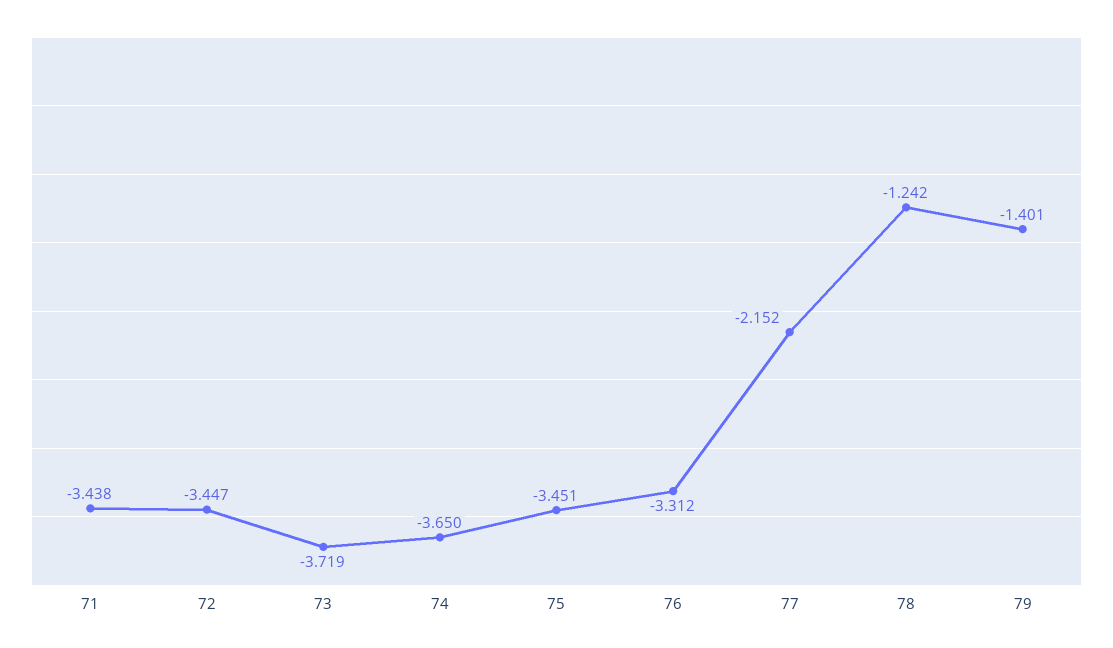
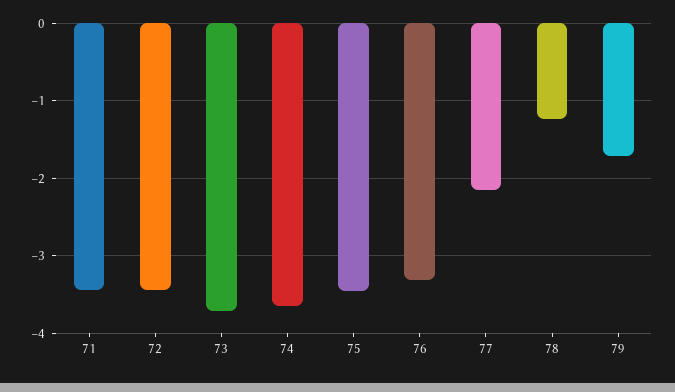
  {
    "71": -3.438,
    "72": -3.447,
    "73": -3.719,
    "74": -3.65,
    "75": -3.451,
    "76": -3.312,
    "77": -2.152,
    "78": -1.242,
-   "79": -1.401
+   "79": -1.7
  }

